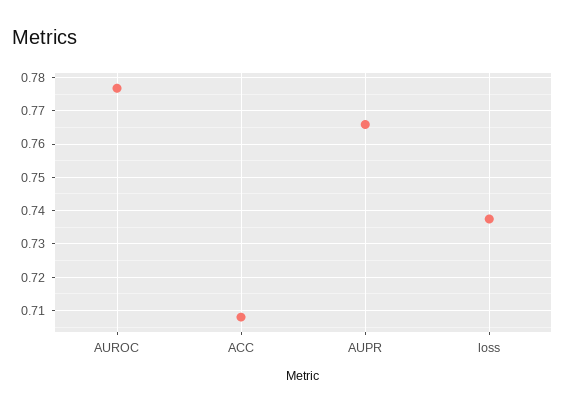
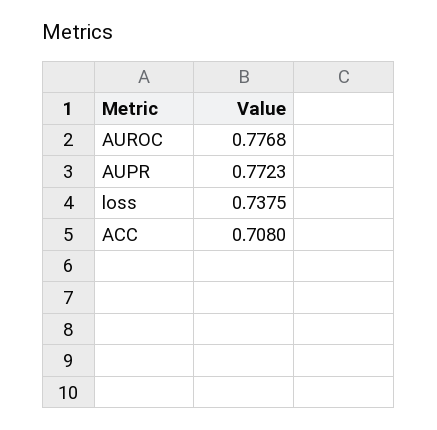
  {
    "AUROC": 0.7768,
    "ACC": 0.708,
-   "AUPR": 0.766,
+   "AUPR": 0.7723,
    "loss": 0.7375
  }

